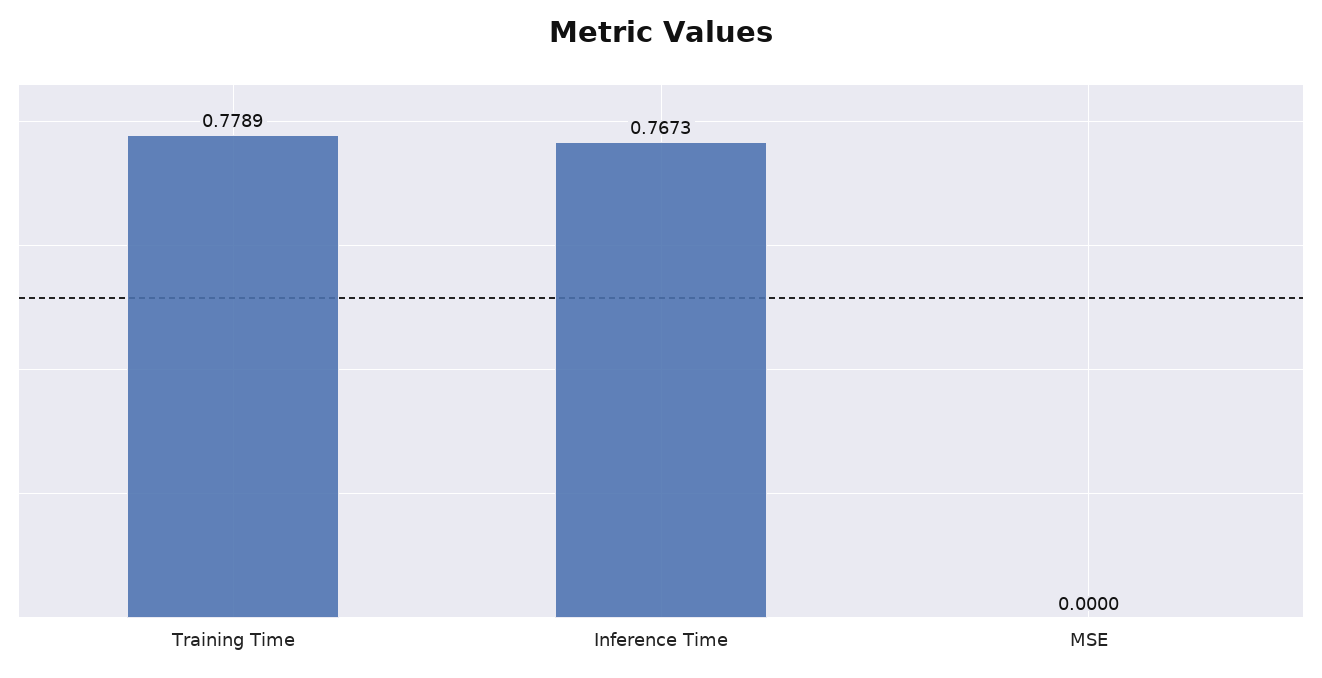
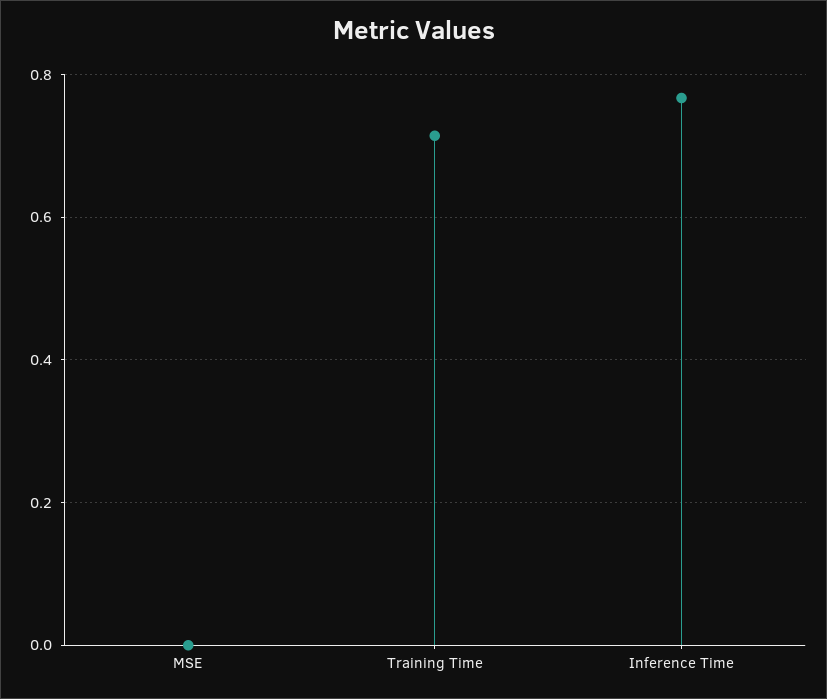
  {
-   "Training Time": 0.7789,
+   "Training Time": 0.72,
    "Inference Time": 0.7673,
    "MSE": 0
  }

